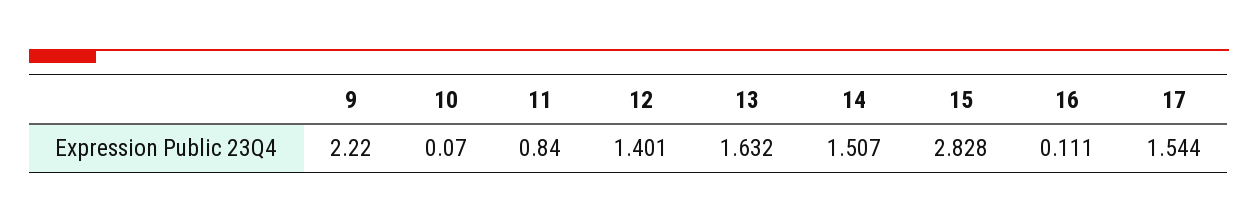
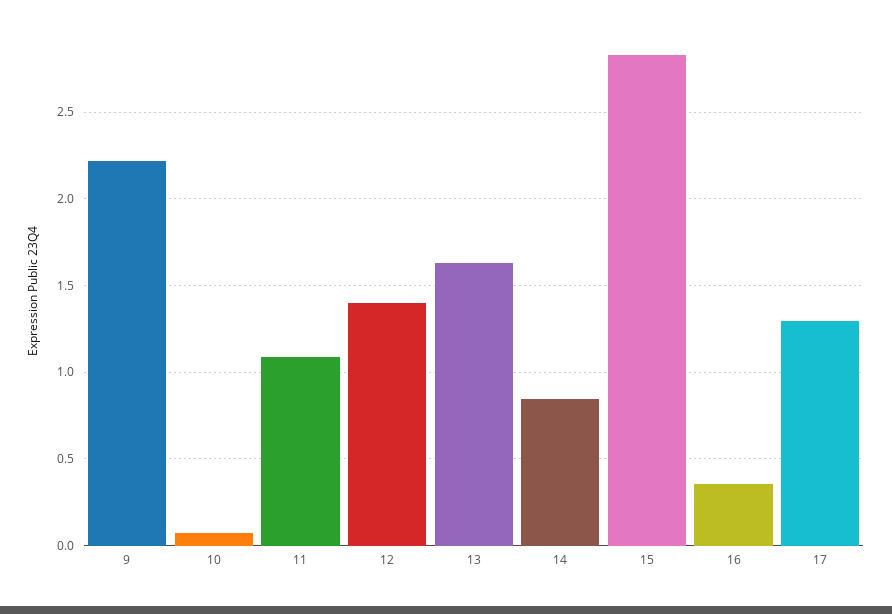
  {
    "9": 2.22,
    "10": 0.07,
-   "11": 0.84,
+   "11": 1.1,
    "12": 1.401,
    "13": 1.632,
-   "14": 1.507,
+   "14": 0.85,
    "15": 2.828,
-   "16": 0.111,
+   "16": 0.35,
-   "17": 1.544
+   "17": 1.3
  }

